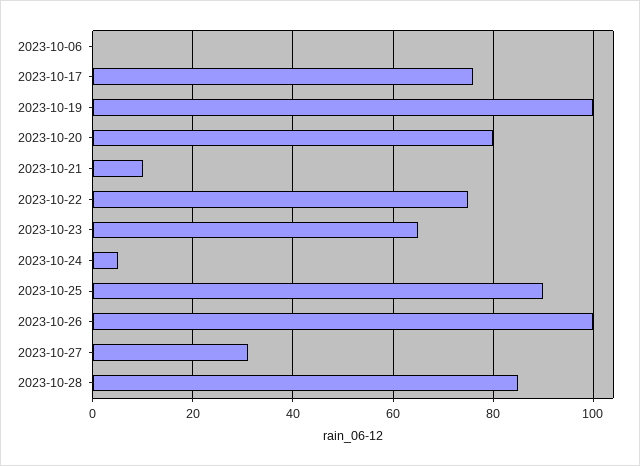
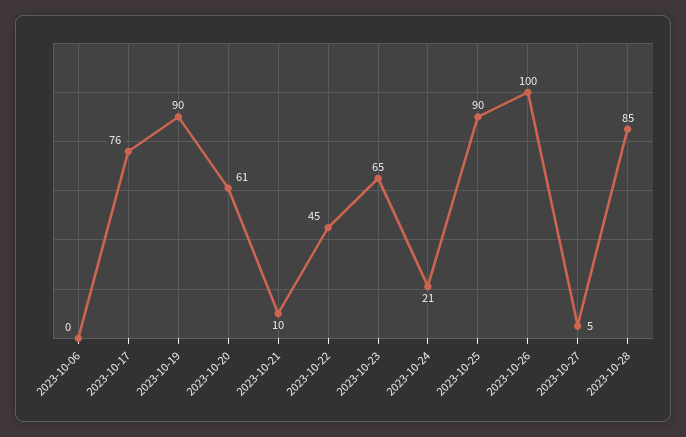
  {
    "2023-10-06": 0,
    "2023-10-17": 76,
-   "2023-10-19": 100,
+   "2023-10-19": 90,
-   "2023-10-20": 80,
+   "2023-10-20": 61,
    "2023-10-21": 10,
-   "2023-10-22": 75,
+   "2023-10-22": 45,
    "2023-10-23": 65,
-   "2023-10-24": 5,
+   "2023-10-24": 21,
    "2023-10-25": 90,
    "2023-10-26": 100,
-   "2023-10-27": 30,
+   "2023-10-27": 5,
    "2023-10-28": 85
  }

